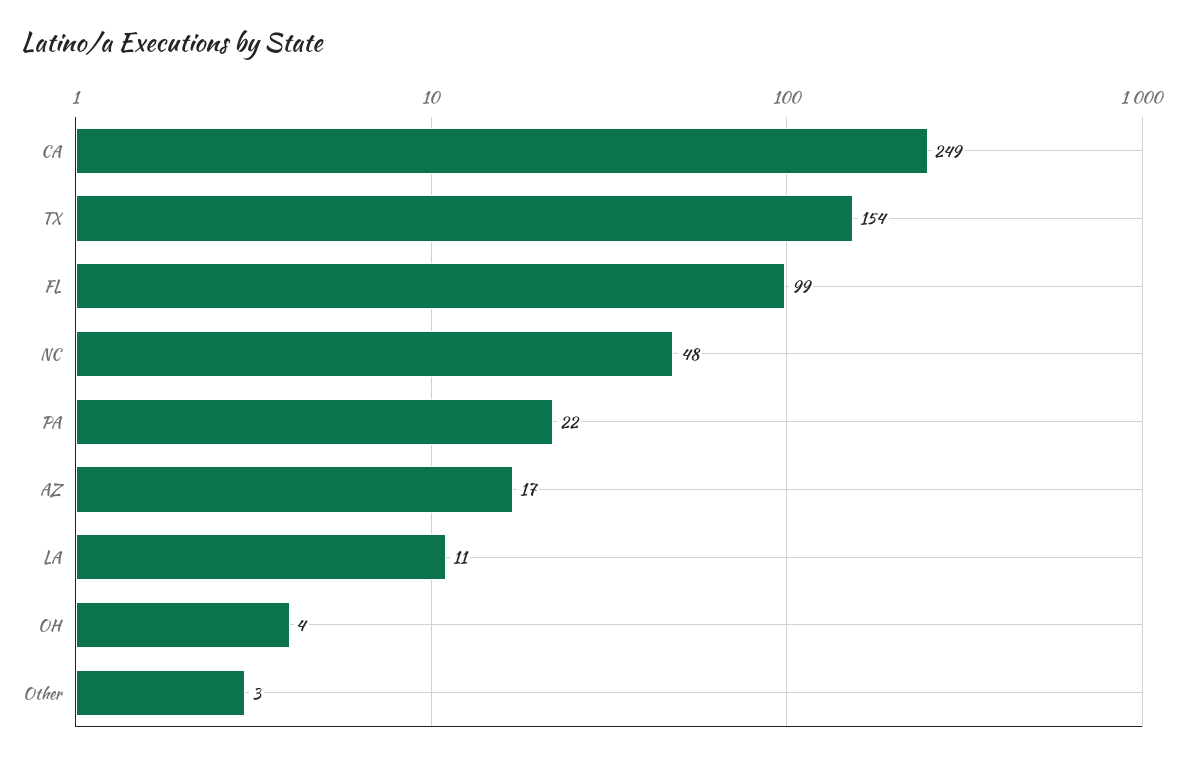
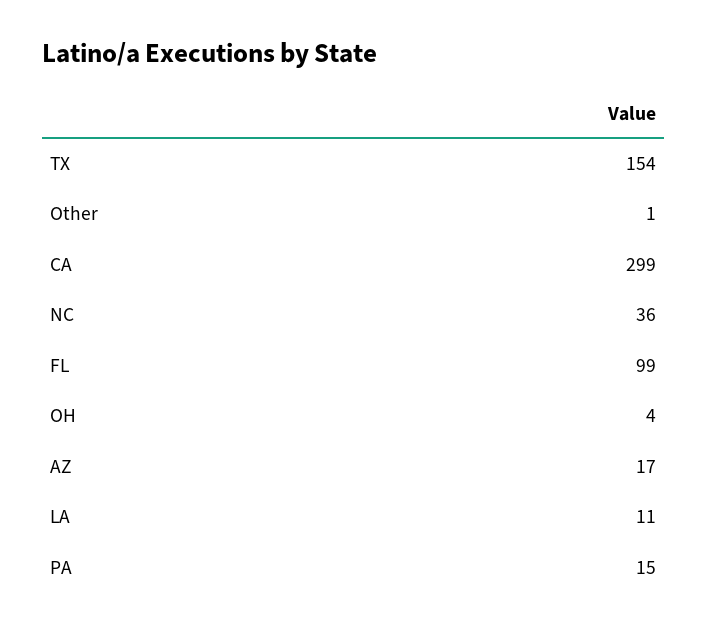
  {
-   "CA": 249,
+   "CA": 299,
    "TX": 154,
    "FL": 99,
-   "NC": 48,
+   "NC": 36,
-   "PA": 22,
+   "PA": 15,
    "AZ": 17,
    "LA": 11,
    "OH": 4,
-   "Other": 3
+   "Other": 1
  }

